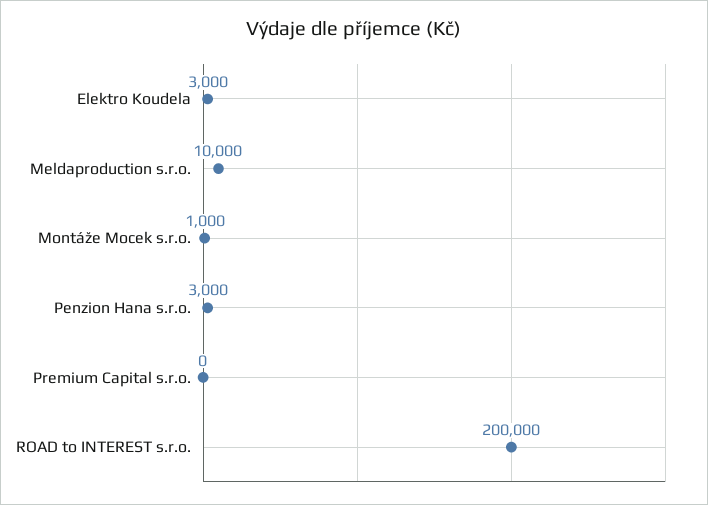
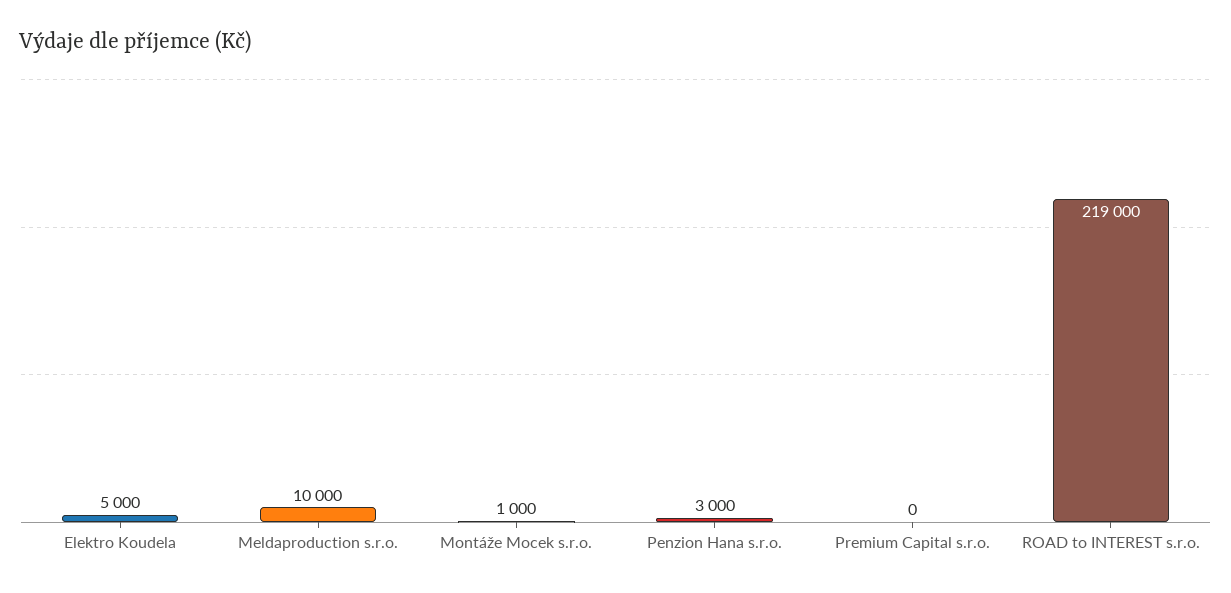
  {
-   "Elektro Koudela": 3000,
+   "Elektro Koudela": 5000,
    "Meldaproduction s.r.o.": 10000,
    "Montáže Mocek s.r.o.": 1000,
    "Penzion Hana s.r.o.": 3000,
    "Premium Capital s.r.o.": 0,
-   "ROAD to INTEREST s.r.o.": 200000
+   "ROAD to INTEREST s.r.o.": 219000
  }

